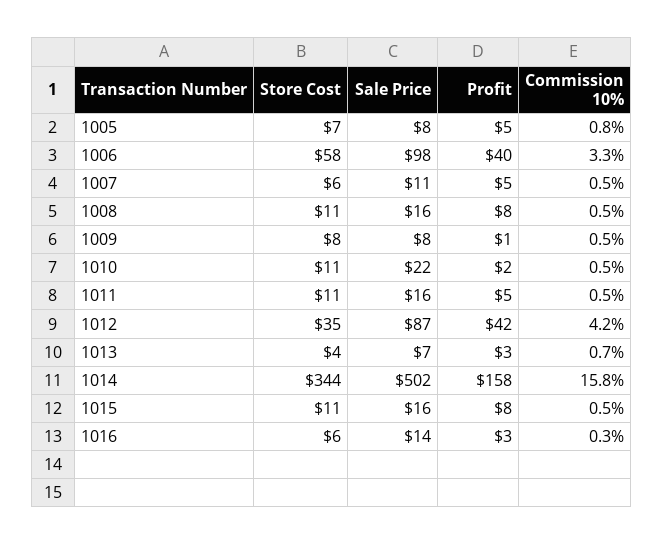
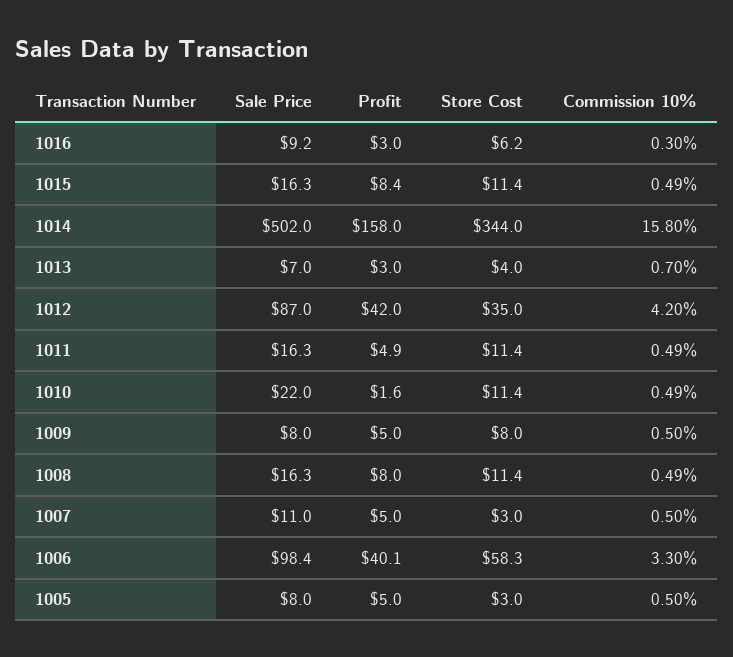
  {
    "Store Cost": {
-     "1005": 7,
+     "1005": 3,
      "1006": 58.3,
-     "1007": 6,
+     "1007": 3,
      "1008": 11.4,
      "1009": 8,
      "1010": 11.4,
      "1011": 11.4,
      "1012": 35,
      "1013": 4,
      "1014": 344,
      "1015": 11.4,
      "1016": 6.2
    },
    "Sale Price": {
      "1005": 8,
      "1006": 98.4,
      "1007": 11,
      "1008": 16.3,
      "1009": 8,
      "1010": 22,
      "1011": 16.3,
      "1012": 87,
      "1013": 7,
      "1014": 502,
      "1015": 16.3,
-     "1016": 14
+     "1016": 9.2
    },
    "Profit": {
      "1005": 5,
      "1006": 40.1,
      "1007": 5,
      "1008": 8,
-     "1009": 1,
+     "1009": 5,
      "1010": 1.6,
      "1011": 4.9,
      "1012": 42,
      "1013": 3,
      "1014": 158,
      "1015": 8.4,
      "1016": 3
    },
    "Commission 10%": {
-     "1005": 0.8,
+     "1005": 0.5,
      "1006": 3.3,
      "1007": 0.5,
      "1008": 0.49,
      "1009": 0.5,
      "1010": 0.49,
      "1011": 0.49,
      "1012": 4.2,
      "1013": 0.7,
      "1014": 15.8,
      "1015": 0.49,
      "1016": 0.3
    }
  }

